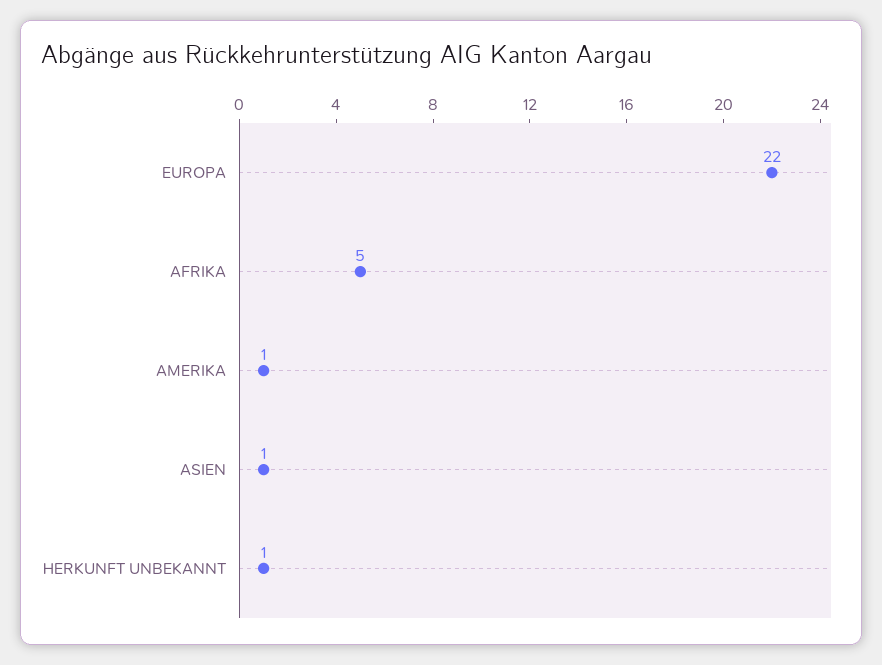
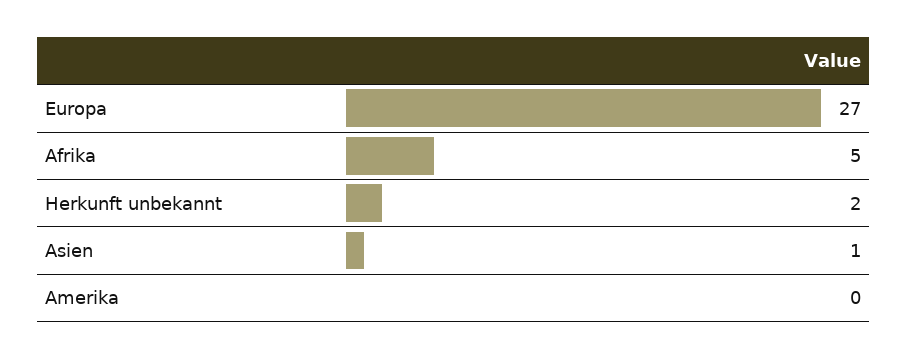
  {
-   "EUROPA": 22,
+   "EUROPA": 27,
    "AFRIKA": 5,
-   "AMERIKA": 1,
+   "AMERIKA": 0,
    "ASIEN": 1,
-   "HERKUNFT UNBEKANNT": 1
+   "HERKUNFT UNBEKANNT": 2
  }

